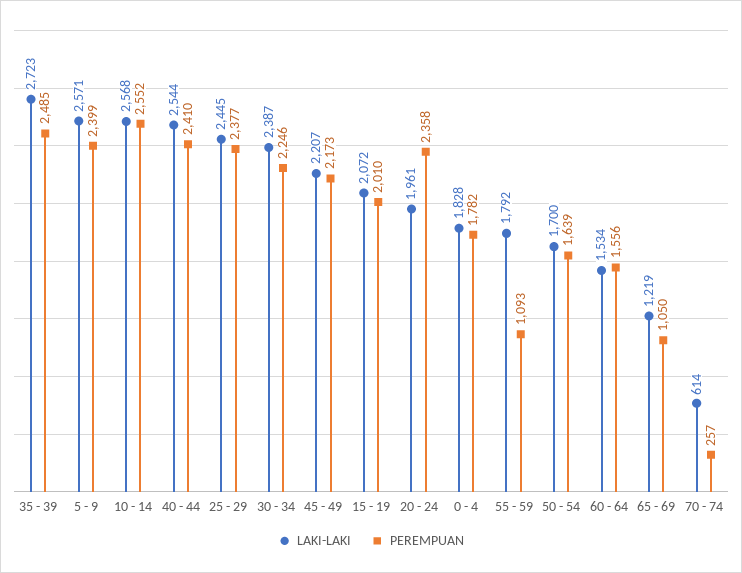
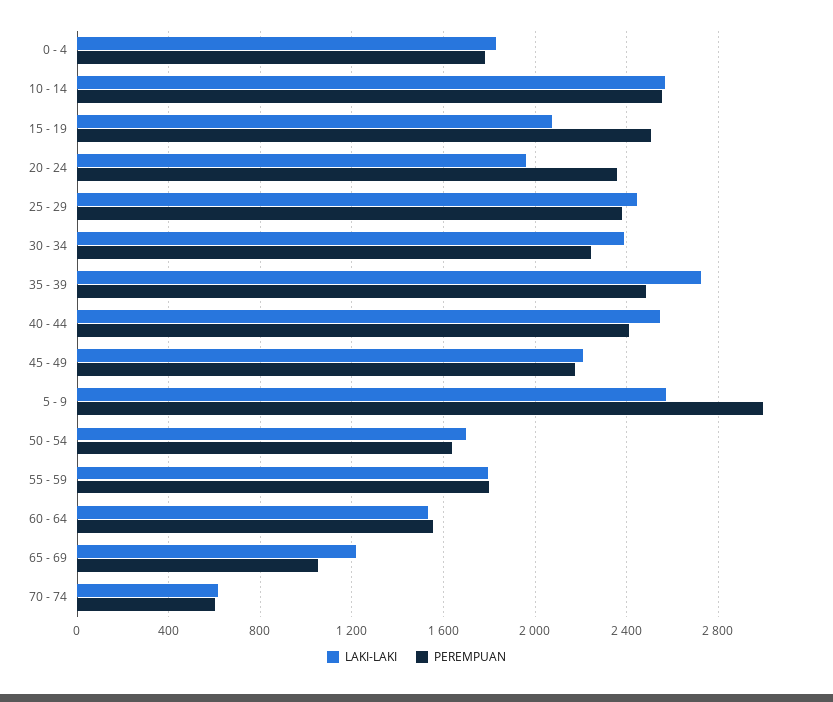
  {
    "LAKI-LAKI": {
      "35 - 39": 2723,
      "5 - 9": 2571,
      "10 - 14": 2568,
      "40 - 44": 2544,
      "25 - 29": 2445,
      "30 - 34": 2387,
      "45 - 49": 2207,
      "15 - 19": 2072,
      "20 - 24": 1961,
      "0 - 4": 1828,
      "55 - 59": 1792,
      "50 - 54": 1700,
      "60 - 64": 1534,
      "65 - 69": 1219,
      "70 - 74": 614
    },
    "PEREMPUAN": {
      "35 - 39": 2485,
-     "5 - 9": 2399,
+     "5 - 9": 3000,
      "10 - 14": 2552,
      "40 - 44": 2410,
      "25 - 29": 2377,
      "30 - 34": 2246,
      "45 - 49": 2173,
-     "15 - 19": 2010,
+     "15 - 19": 2500,
      "20 - 24": 2358,
      "0 - 4": 1782,
-     "55 - 59": 1093,
+     "55 - 59": 1800,
      "50 - 54": 1639,
      "60 - 64": 1556,
      "65 - 69": 1050,
-     "70 - 74": 257
+     "70 - 74": 600
    }
  }

